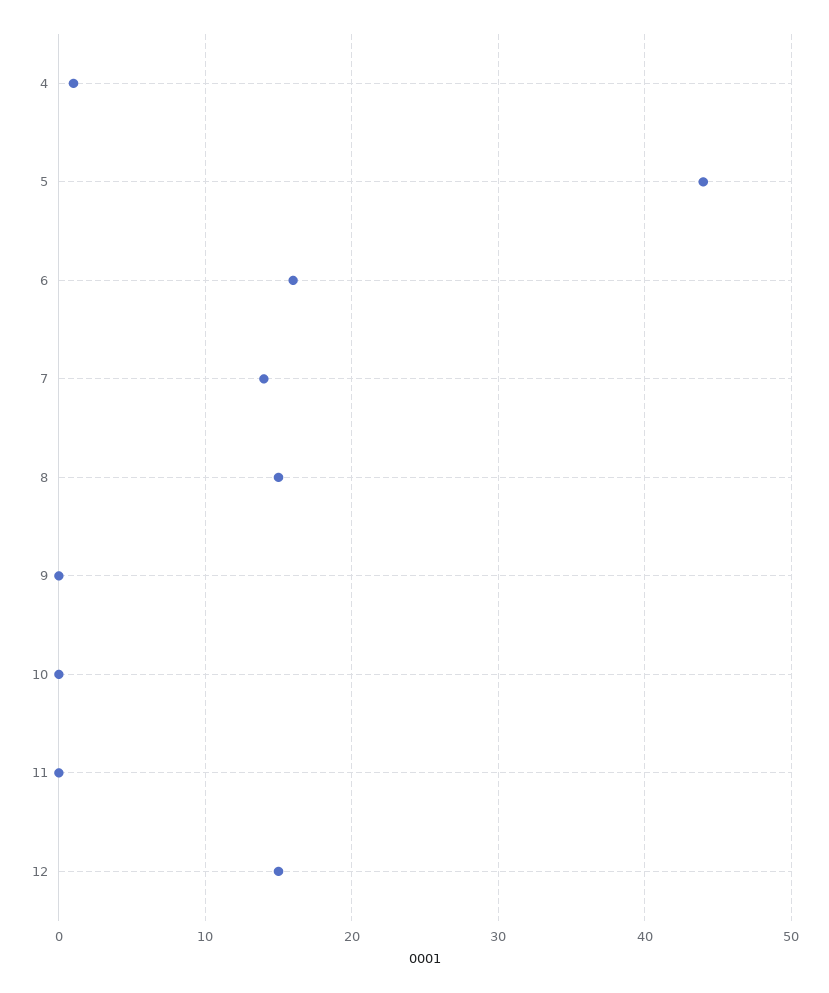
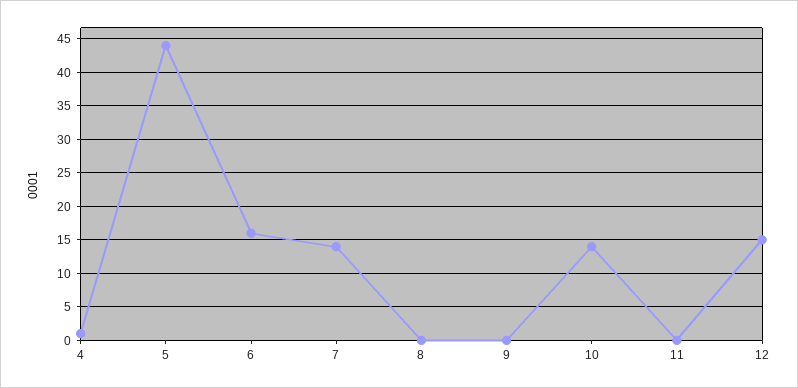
  {
    "4": 1,
    "5": 44,
    "6": 16,
    "7": 14,
-   "8": 15,
+   "8": 0,
    "9": 0,
-   "10": 0,
+   "10": 14,
    "11": 0,
    "12": 15
  }

